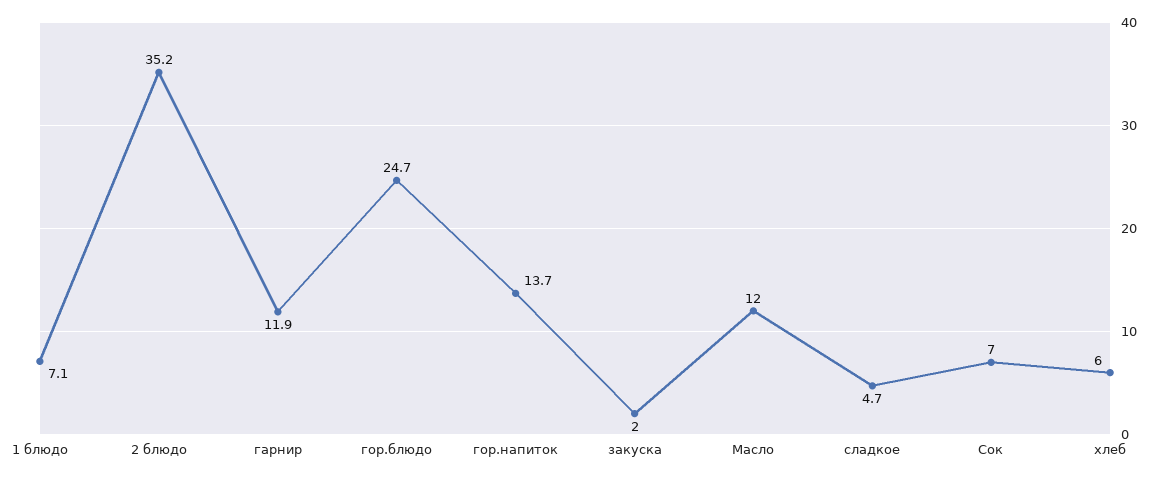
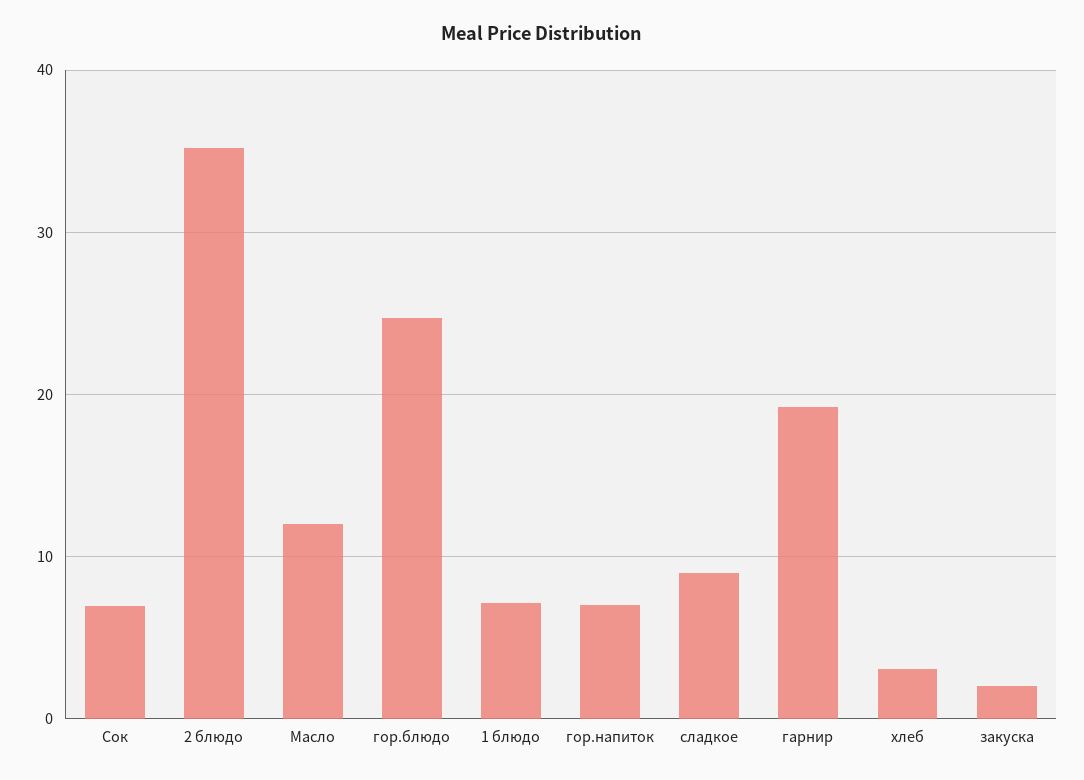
  {
    "1 блюдо": 7.1,
    "2 блюдо": 35.2,
-   "гарнир": 11.9,
+   "гарнир": 19,
    "гор.блюдо": 24.7,
-   "гор.напиток": 13.7,
+   "гор.напиток": 7,
    "закуска": 2,
    "Масло": 12,
-   "сладкое": 4.7,
+   "сладкое": 9,
    "Сок": 7,
-   "хлеб": 6
+   "хлеб": 3
  }

